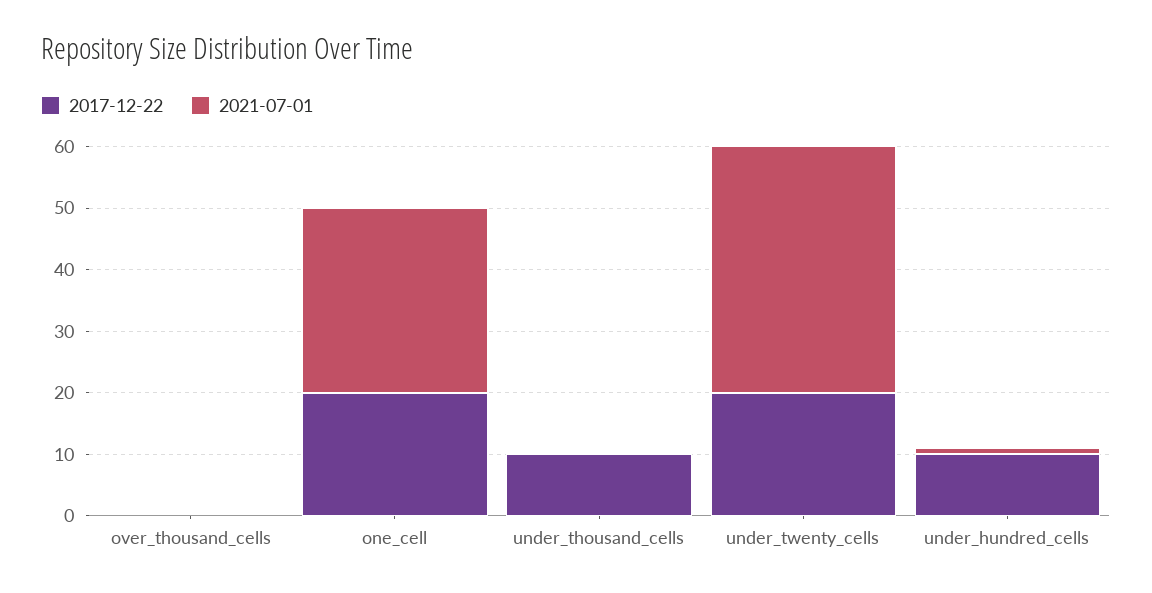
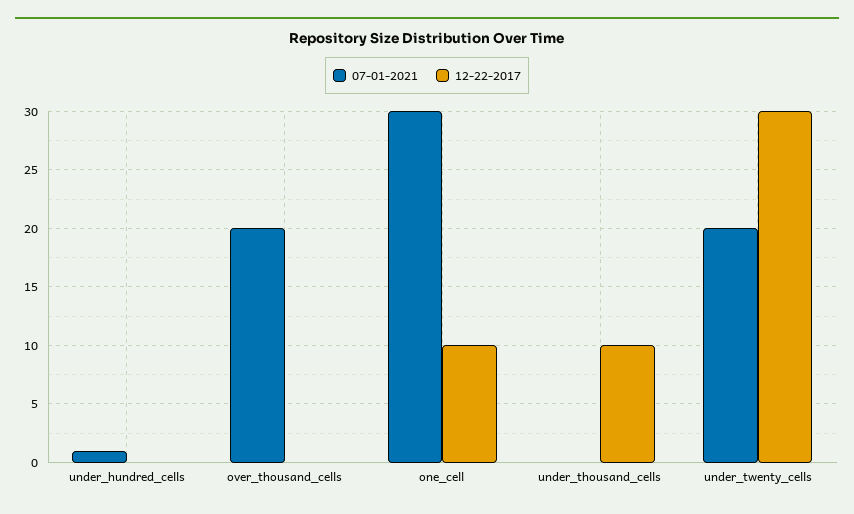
  {
    "2017-12-22": {
      "over_thousand_cells": 0,
-     "one_cell": 20,
+     "one_cell": 10,
      "under_thousand_cells": 10,
-     "under_twenty_cells": 20,
+     "under_twenty_cells": 30,
-     "under_hundred_cells": 10
+     "under_hundred_cells": 0
    },
    "2021-07-01": {
-     "over_thousand_cells": 0,
+     "over_thousand_cells": 20,
      "one_cell": 30,
      "under_thousand_cells": 0,
-     "under_twenty_cells": 40,
+     "under_twenty_cells": 20,
      "under_hundred_cells": 1
    }
  }

